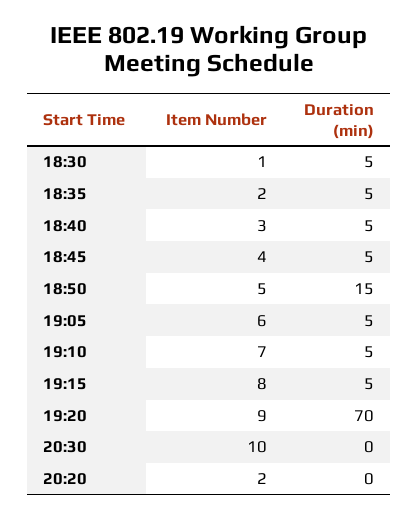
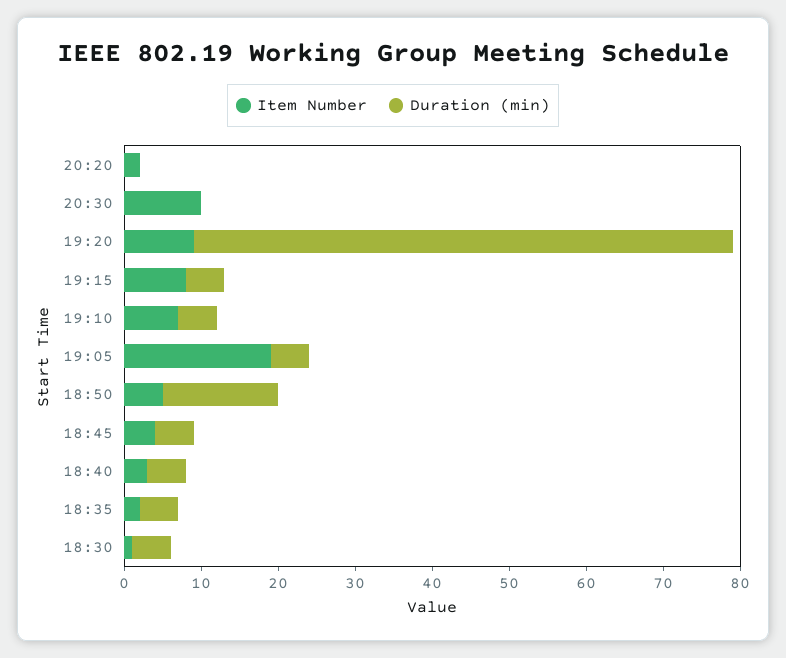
  {
    "Item Number": {
      "18:30": 1,
      "18:35": 2,
      "18:40": 3,
      "18:45": 4,
      "18:50": 5,
-     "19:05": 6,
+     "19:05": 20,
      "19:10": 7,
      "19:15": 8,
      "19:20": 9,
      "20:30": 10,
      "20:20": 2
    },
    "Duration (min)": {
      "18:30": 5,
      "18:35": 5,
      "18:40": 5,
      "18:45": 5,
      "18:50": 15,
      "19:05": 5,
      "19:10": 5,
      "19:15": 5,
      "19:20": 70,
      "20:30": 0,
      "20:20": 0
    }
  }

